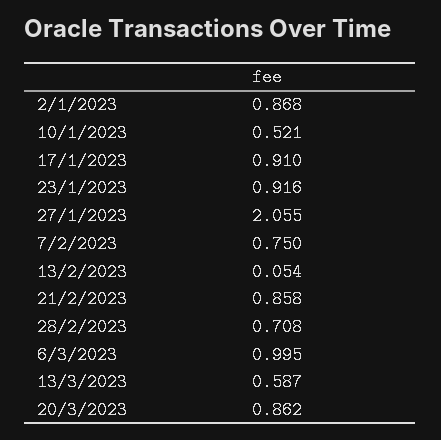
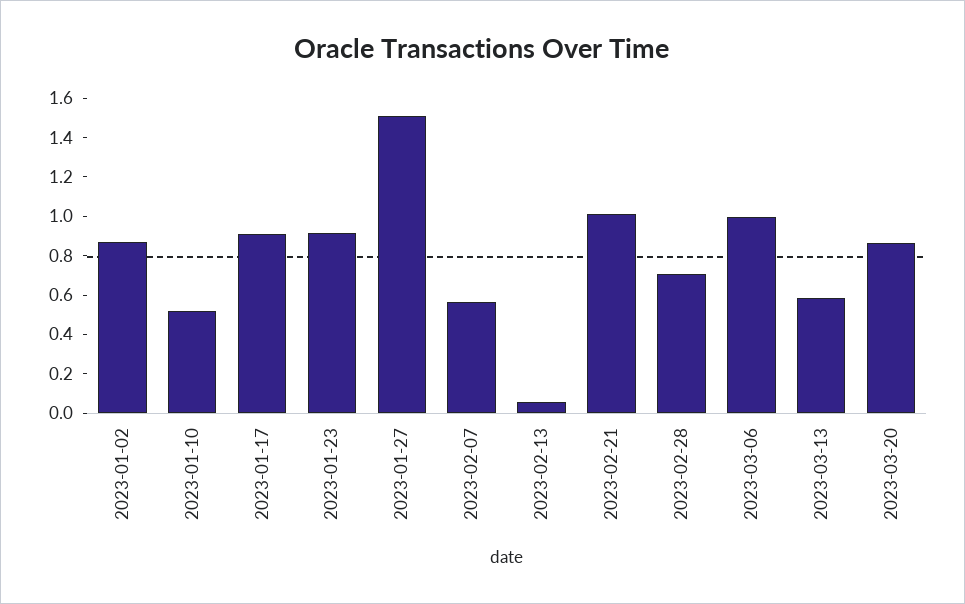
  {
    "2/1/2023": 0.868,
    "10/1/2023": 0.521,
    "17/1/2023": 0.91,
    "23/1/2023": 0.916,
-   "27/1/2023": 2.055,
+   "27/1/2023": 1.5,
-   "7/2/2023": 0.75,
+   "7/2/2023": 0.55,
    "13/2/2023": 0.054,
-   "21/2/2023": 0.858,
+   "21/2/2023": 1,
    "28/2/2023": 0.708,
    "6/3/2023": 0.995,
    "13/3/2023": 0.587,
    "20/3/2023": 0.862
  }

